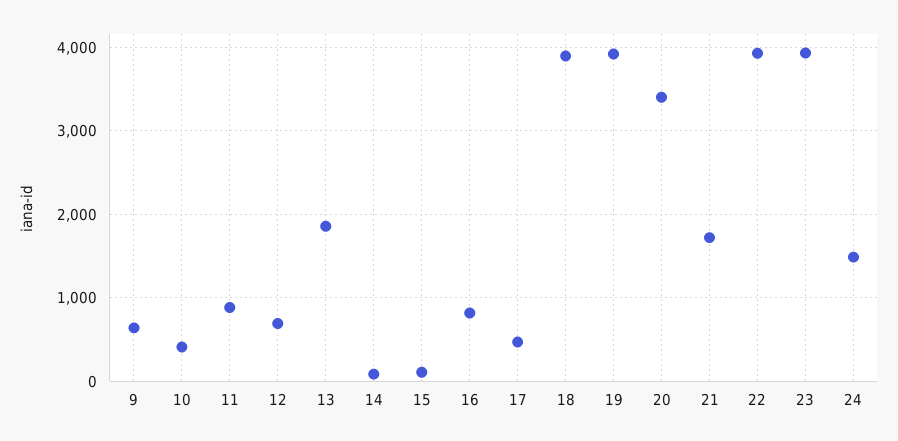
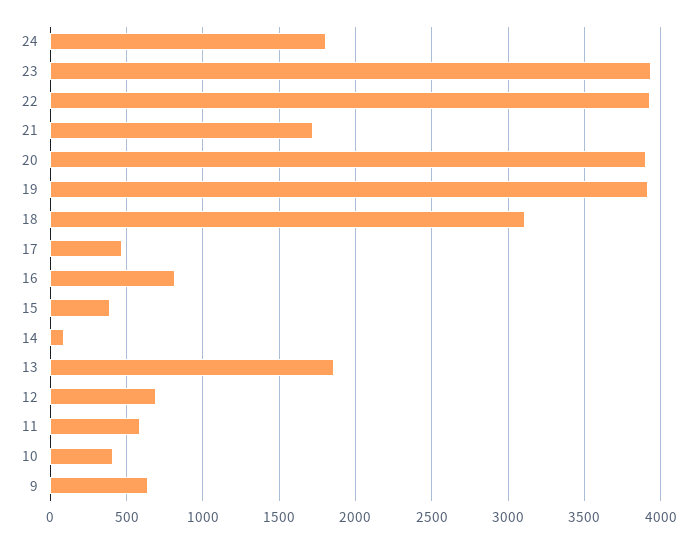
  {
    "9": 650,
    "10": 400,
-   "11": 900,
+   "11": 600,
    "12": 700,
    "13": 1850,
    "14": 100,
-   "15": 100,
+   "15": 400,
    "16": 800,
    "17": 450,
-   "18": 3900,
+   "18": 3100,
    "19": 3900,
-   "20": 3400,
+   "20": 3900,
    "21": 1700,
    "22": 3950,
    "23": 3950,
-   "24": 1500
+   "24": 1800
  }

